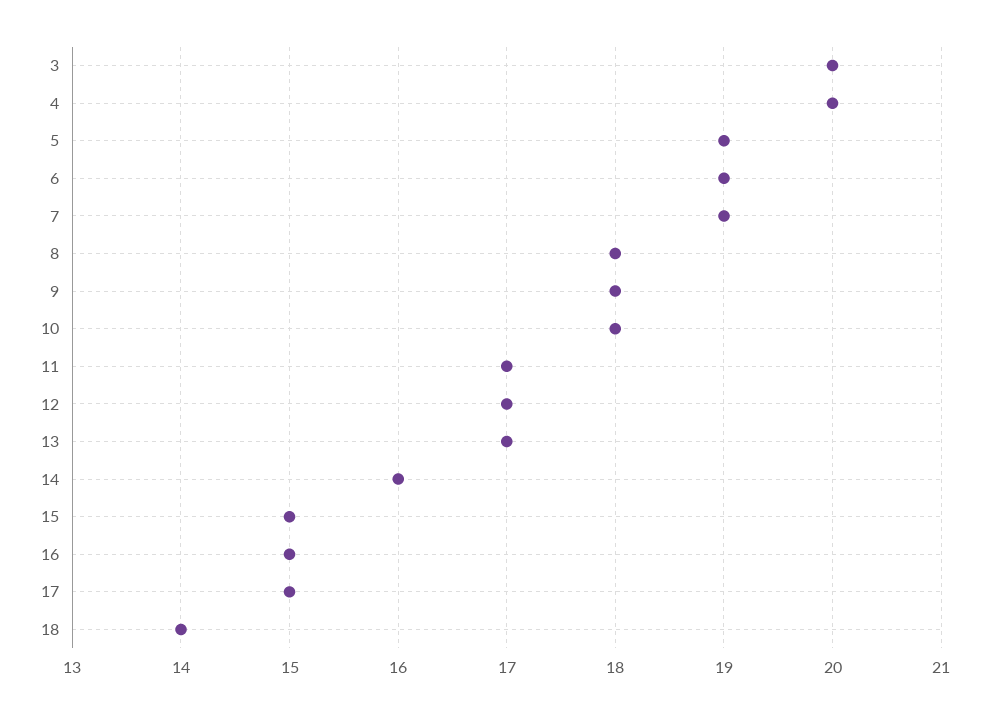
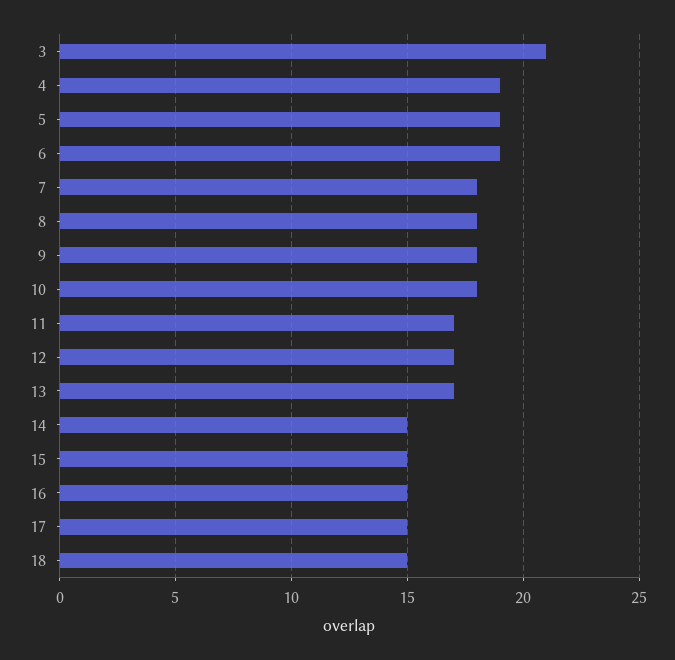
  {
-   "3": 20,
+   "3": 21,
-   "4": 20,
+   "4": 19,
    "5": 19,
    "6": 19,
-   "7": 19,
+   "7": 18,
    "8": 18,
    "9": 18,
    "10": 18,
    "11": 17,
    "12": 17,
    "13": 17,
-   "14": 16,
+   "14": 15,
    "15": 15,
    "16": 15,
    "17": 15,
-   "18": 14
+   "18": 15
  }

